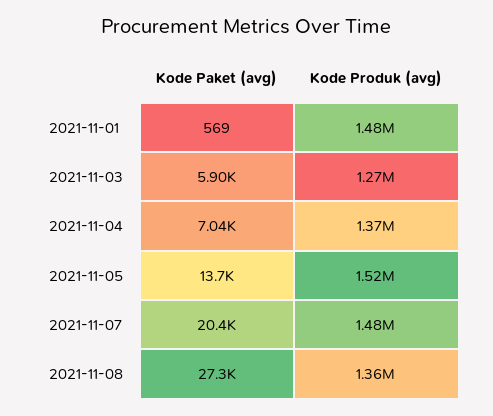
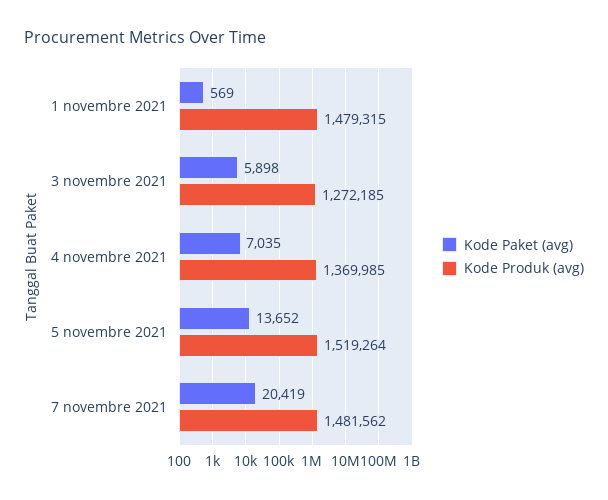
  {
    "Kode Paket (avg)": {
      "2021-11-01": 569,
      "2021-11-03": 5898,
      "2021-11-04": 7035,
      "2021-11-05": 13652,
-     "2021-11-07": 20419,
+     "2021-11-07": 20419
-     "2021-11-08": 27300
    },
    "Kode Produk (avg)": {
      "2021-11-01": 1479315,
      "2021-11-03": 1272185,
      "2021-11-04": 1369985,
      "2021-11-05": 1519264,
-     "2021-11-07": 1481562,
+     "2021-11-07": 1481562
-     "2021-11-08": 1360000
    }
  }

